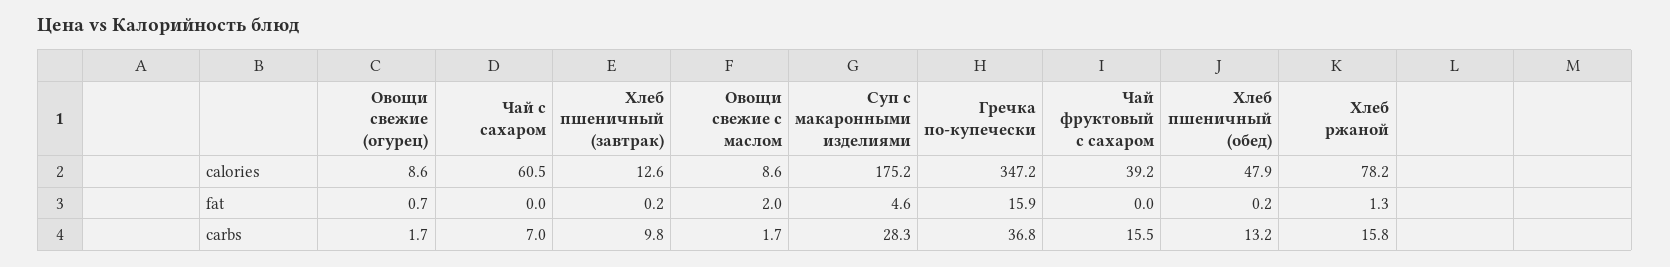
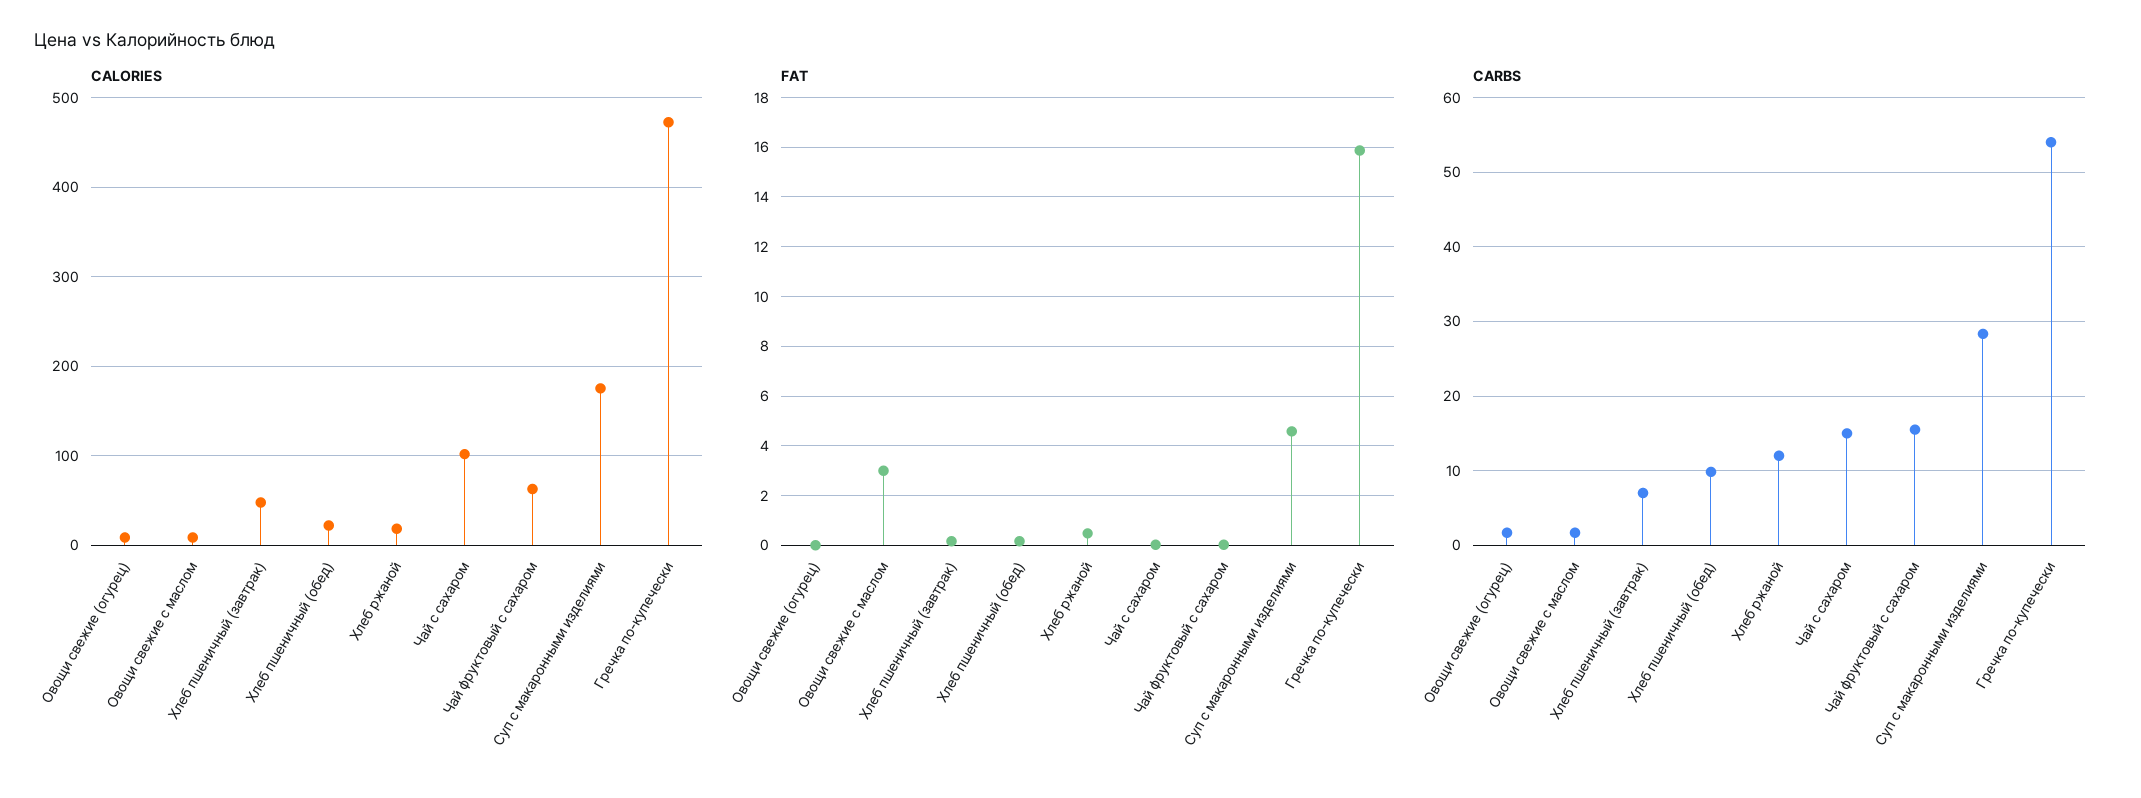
  {
    "calories": {
      "Овощи свежие (огурец)": 8.6,
-     "Чай с сахаром": 60.5,
+     "Чай с сахаром": 100,
-     "Хлеб пшеничный (завтрак)": 12.6,
+     "Хлеб пшеничный (завтрак)": 50,
      "Овощи свежие с маслом": 8.6,
      "Суп с макаронными изделиями": 175.2,
-     "Гречка по-купечески": 347.2,
+     "Гречка по-купечески": 470,
-     "Чай фруктовый с сахаром": 39.2,
+     "Чай фруктовый с сахаром": 60,
-     "Хлеб пшеничный (обед)": 47.9,
+     "Хлеб пшеничный (обед)": 20,
-     "Хлеб ржаной": 78.2
+     "Хлеб ржаной": 20
    },
    "fat": {
-     "Овощи свежие (огурец)": 0.7,
+     "Овощи свежие (огурец)": 0,
      "Чай с сахаром": 0,
      "Хлеб пшеничный (завтрак)": 0.2,
-     "Овощи свежие с маслом": 2,
+     "Овощи свежие с маслом": 3,
      "Суп с макаронными изделиями": 4.6,
      "Гречка по-купечески": 15.9,
      "Чай фруктовый с сахаром": 0,
      "Хлеб пшеничный (обед)": 0.2,
-     "Хлеб ржаной": 1.3
+     "Хлеб ржаной": 0.5
    },
    "carbs": {
      "Овощи свежие (огурец)": 1.7,
-     "Чай с сахаром": 7,
+     "Чай с сахаром": 15,
-     "Хлеб пшеничный (завтрак)": 9.8,
+     "Хлеб пшеничный (завтрак)": 7,
      "Овощи свежие с маслом": 1.7,
      "Суп с макаронными изделиями": 28.3,
-     "Гречка по-купечески": 36.8,
+     "Гречка по-купечески": 54,
      "Чай фруктовый с сахаром": 15.5,
-     "Хлеб пшеничный (обед)": 13.2,
+     "Хлеб пшеничный (обед)": 10,
-     "Хлеб ржаной": 15.8
+     "Хлеб ржаной": 12
    }
  }

